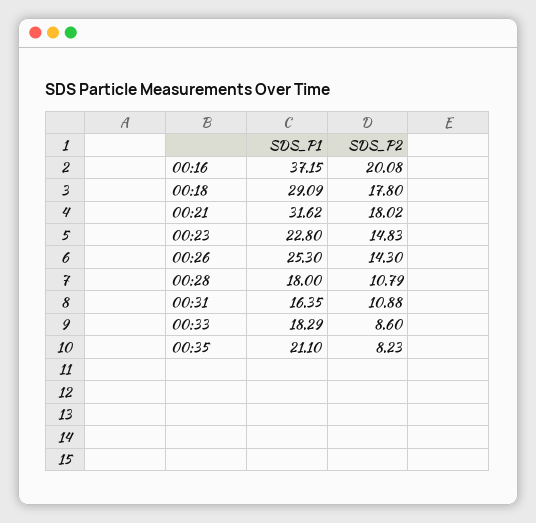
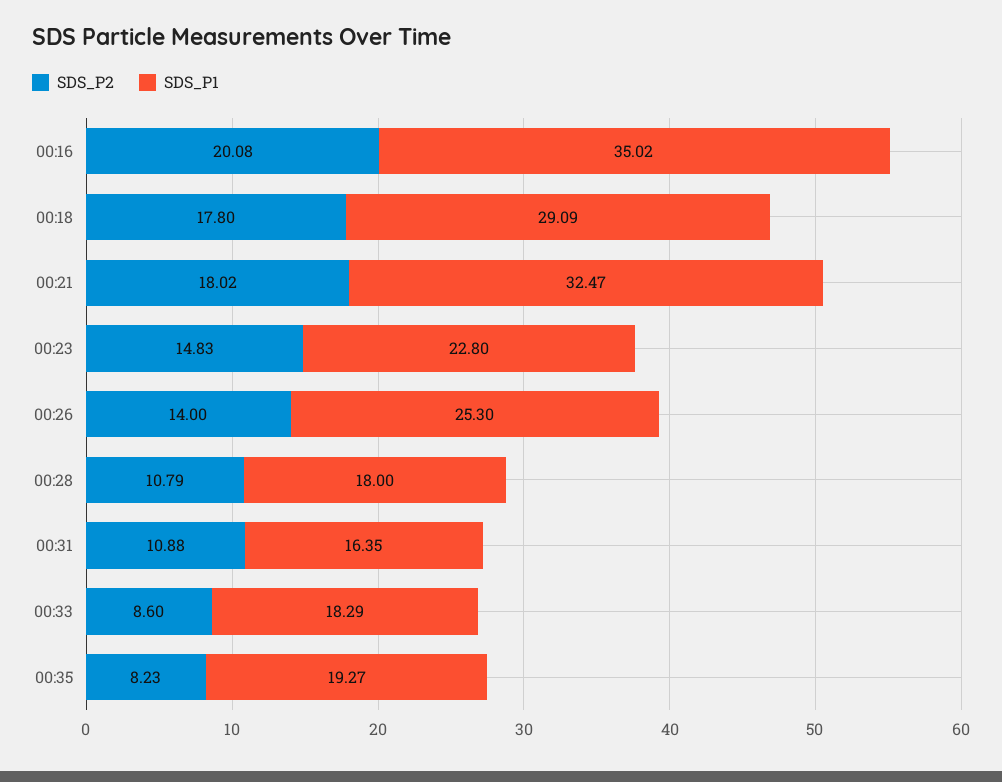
  {
    "SDS_P1": {
-     "00:16": 37.15,
+     "00:16": 35.02,
      "00:18": 29.09,
-     "00:21": 31.62,
+     "00:21": 32.47,
      "00:23": 22.8,
      "00:26": 25.3,
      "00:28": 18,
      "00:31": 16.35,
      "00:33": 18.29,
-     "00:35": 21.1
+     "00:35": 19.27
    },
    "SDS_P2": {
      "00:16": 20.08,
      "00:18": 17.8,
      "00:21": 18.02,
      "00:23": 14.83,
-     "00:26": 14.3,
+     "00:26": 14,
      "00:28": 10.79,
      "00:31": 10.88,
      "00:33": 8.6,
      "00:35": 8.23
    }
  }

